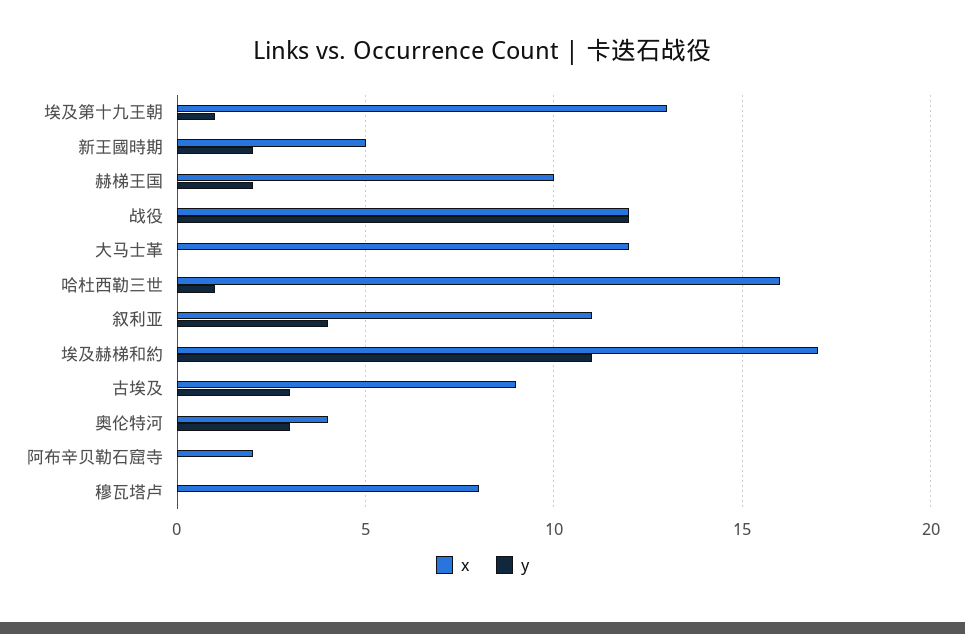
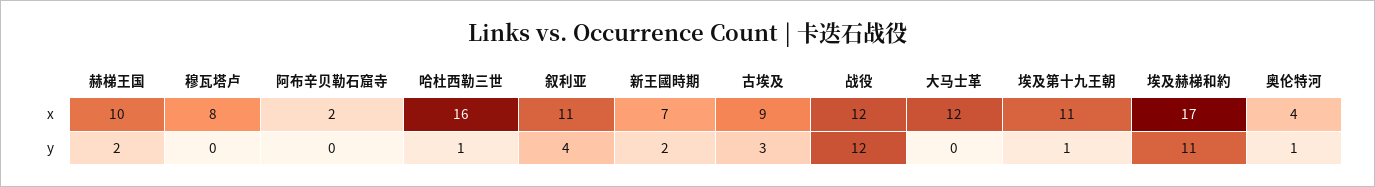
  {
    "x": {
-     "埃及第十九王朝": 13,
+     "埃及第十九王朝": 11,
-     "新王國時期": 5,
+     "新王國時期": 7,
      "赫梯王国": 10,
      "战役": 12,
      "大马士革": 12,
      "哈杜西勒三世": 16,
      "叙利亚": 11,
      "埃及赫梯和約": 17,
      "古埃及": 9,
      "奥伦特河": 4,
      "阿布辛贝勒石窟寺": 2,
      "穆瓦塔卢": 8
    },
    "y": {
      "埃及第十九王朝": 1,
      "新王國時期": 2,
      "赫梯王国": 2,
      "战役": 12,
      "大马士革": 0,
      "哈杜西勒三世": 1,
      "叙利亚": 4,
      "埃及赫梯和約": 11,
      "古埃及": 3,
-     "奥伦特河": 3,
+     "奥伦特河": 1,
      "阿布辛贝勒石窟寺": 0,
      "穆瓦塔卢": 0
    }
  }

